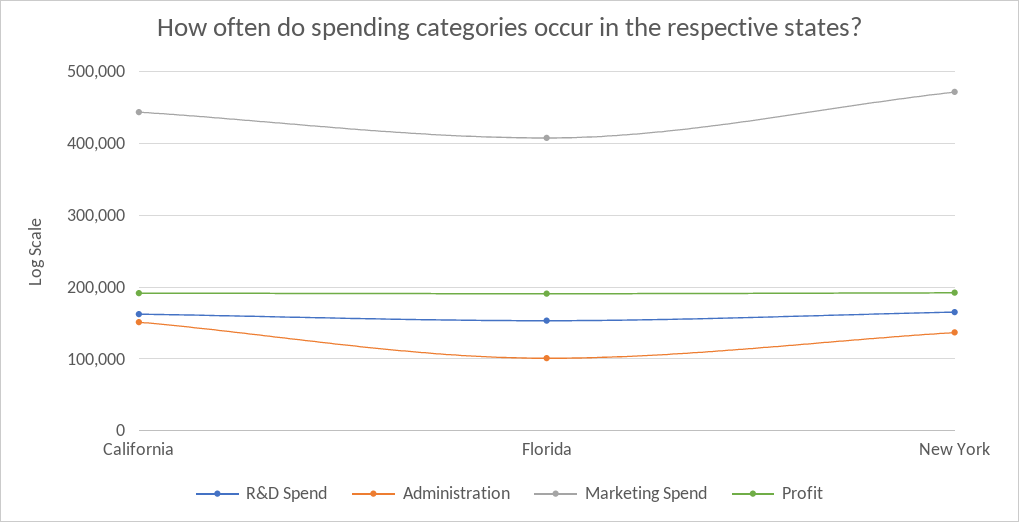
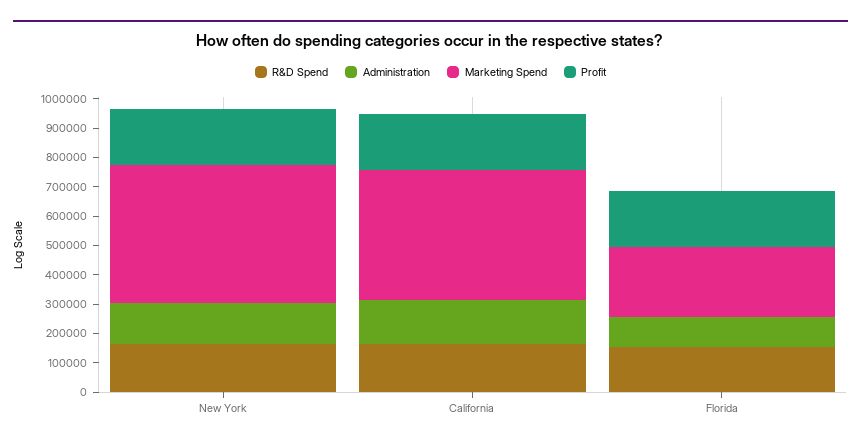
  {
    "R&D Spend": {
      "California": 160000,
      "Florida": 150000,
      "New York": 170000
    },
    "Administration": {
      "California": 150000,
      "Florida": 100000,
      "New York": 140000
    },
    "Marketing Spend": {
      "California": 440000,
-     "Florida": 410000,
+     "Florida": 250000,
      "New York": 470000
    },
    "Profit": {
      "California": 190000,
      "Florida": 190000,
      "New York": 190000
    }
  }

